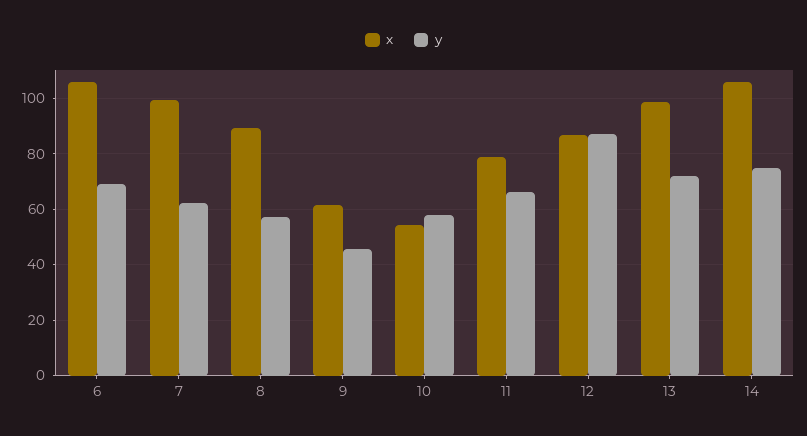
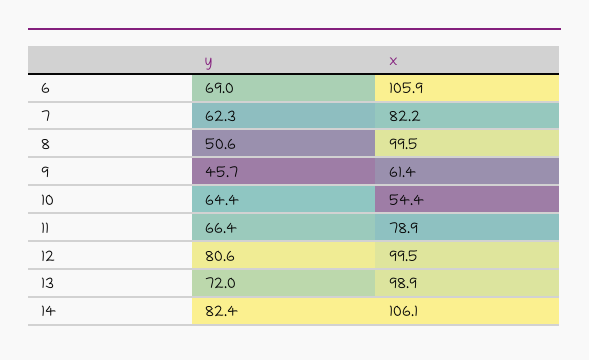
  {
    "x": {
      "6": 105.9,
-     "7": 100,
+     "7": 82.2,
-     "8": 90,
+     "8": 99.5,
      "9": 61.4,
      "10": 54.4,
      "11": 78.9,
-     "12": 87.5,
+     "12": 99.5,
      "13": 98.9,
      "14": 106.1
    },
    "y": {
      "6": 69,
      "7": 62.3,
-     "8": 57.5,
+     "8": 50.6,
      "9": 45.7,
-     "10": 57.5,
+     "10": 64.4,
      "11": 66.4,
-     "12": 87.5,
+     "12": 80.6,
      "13": 72,
-     "14": 75
+     "14": 82.4
    }
  }

